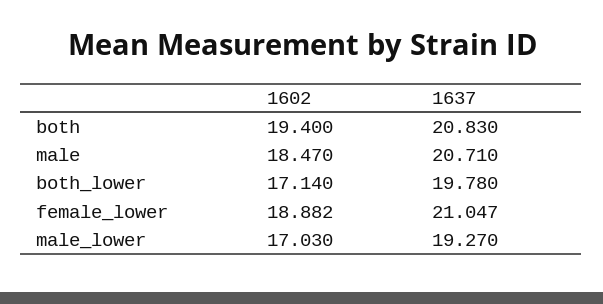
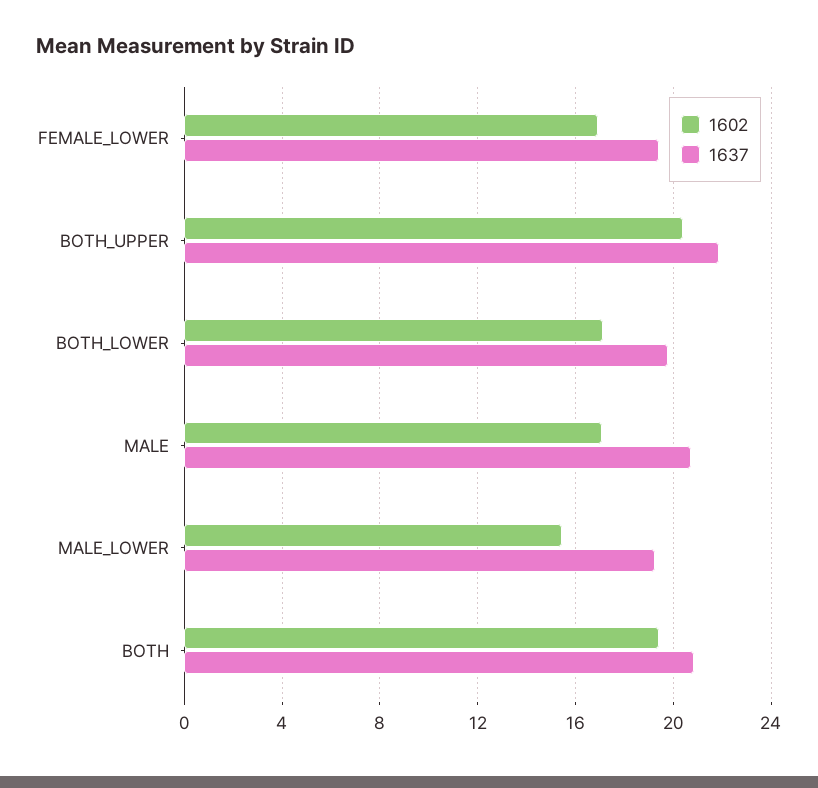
  {
    "1602": {
      "both": 19.4,
-     "male": 18.47,
+     "male": 17,
      "both_lower": 17.14,
-     "female_lower": 18.882,
+     "female_lower": 17,
-     "male_lower": 17.03
+     "male_lower": 15.5,
+     "BOTH_UPPER": 20.5
    },
    "1637": {
      "both": 20.83,
      "male": 20.71,
      "both_lower": 19.78,
-     "female_lower": 21.047,
+     "female_lower": 19.5,
-     "male_lower": 19.27
+     "male_lower": 19.27,
+     "BOTH_UPPER": 22
    }
  }

